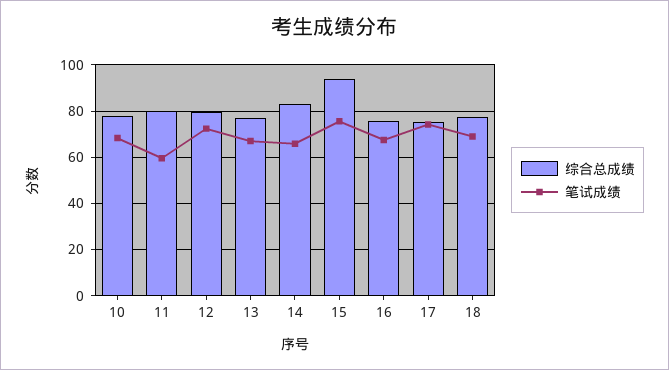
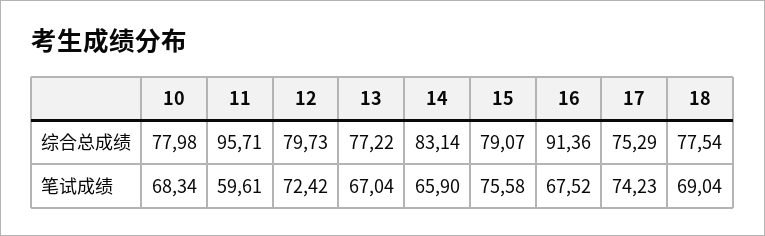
  {
    "综合总成绩": {
      "10": 77.98,
-     "11": 80,
+     "11": 95.71,
      "12": 79.73,
      "13": 77.22,
      "14": 83.14,
-     "15": 95,
+     "15": 79.07,
-     "16": 75,
+     "16": 91.36,
      "17": 75.29,
      "18": 77.54
    },
    "笔试成绩": {
      "10": 68.34,
      "11": 59.61,
      "12": 72.42,
      "13": 67.04,
      "14": 65.9,
      "15": 75.58,
      "16": 67.52,
      "17": 74.23,
      "18": 69.04
    }
  }

